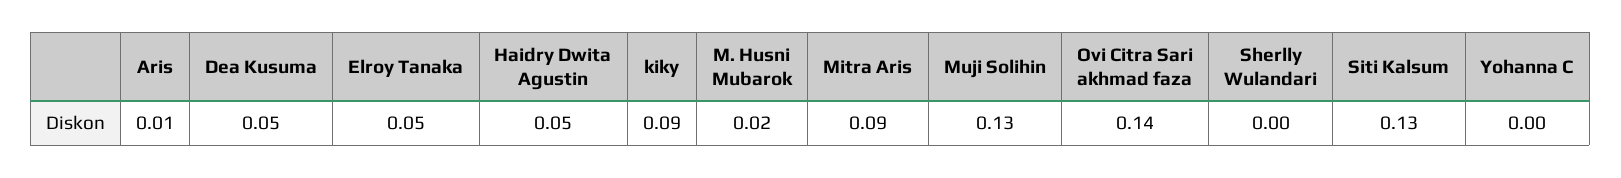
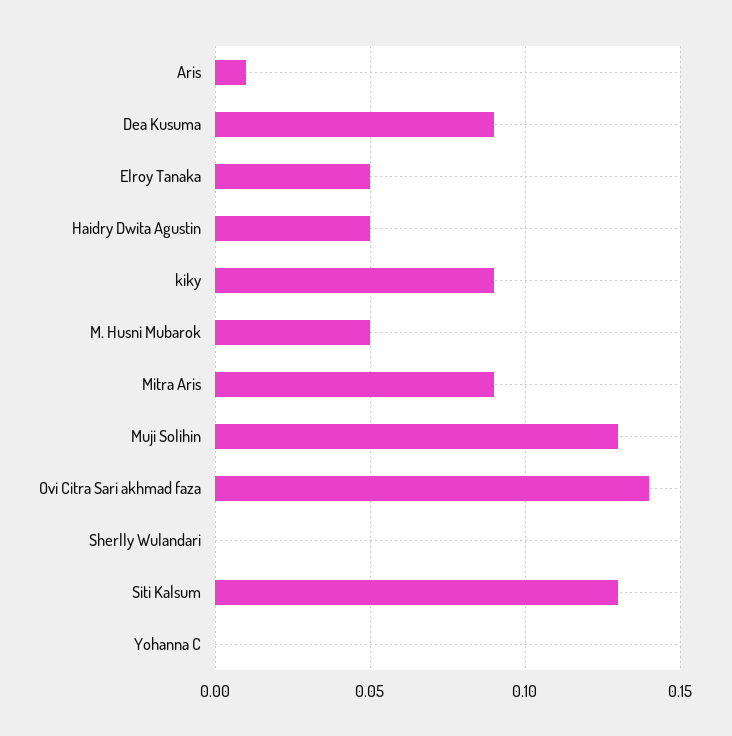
  {
    "Aris": 0.01,
-   "Dea Kusuma": 0.05,
+   "Dea Kusuma": 0.09,
    "Elroy Tanaka": 0.05,
    "Haidry Dwita Agustin": 0.05,
    "kiky": 0.09,
-   "M. Husni Mubarok": 0.02,
+   "M. Husni Mubarok": 0.05,
    "Mitra Aris": 0.09,
    "Muji Solihin": 0.13,
    "Ovi Citra Sari akhmad faza": 0.14,
    "Sherlly Wulandari": 0,
    "Siti Kalsum": 0.13,
    "Yohanna C": 0
  }

